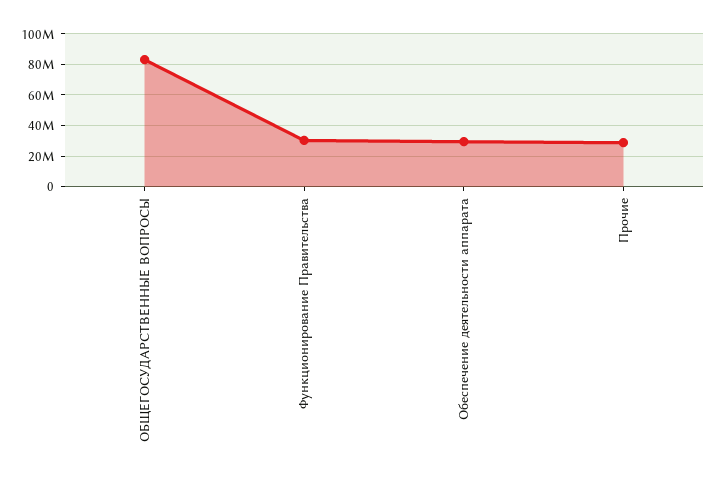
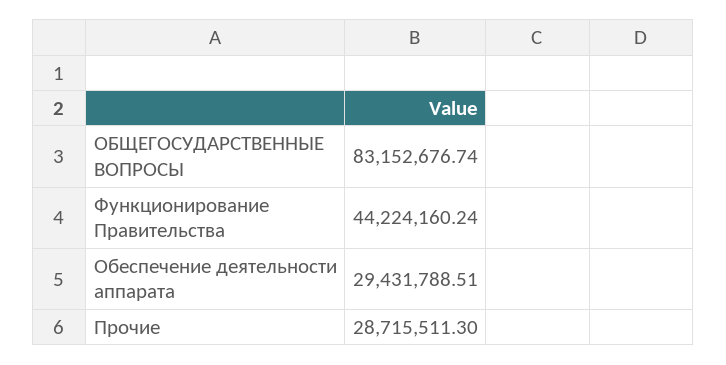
  {
    "ОБЩЕГОСУДАРСТВЕННЫЕ ВОПРОСЫ": 83152676.74,
-   "Функционирование Правительства": 30000000,
+   "Функционирование Правительства": 44224160.24,
    "Обеспечение деятельности аппарата": 29431788.51,
    "Прочие": 28715511.3
  }

